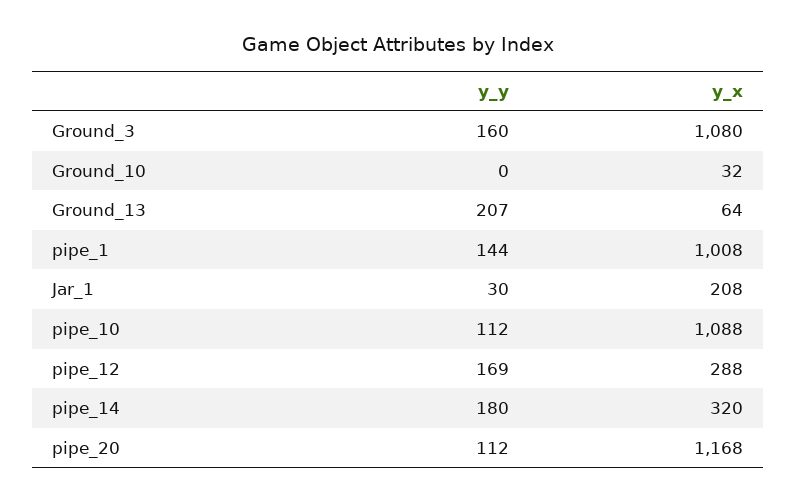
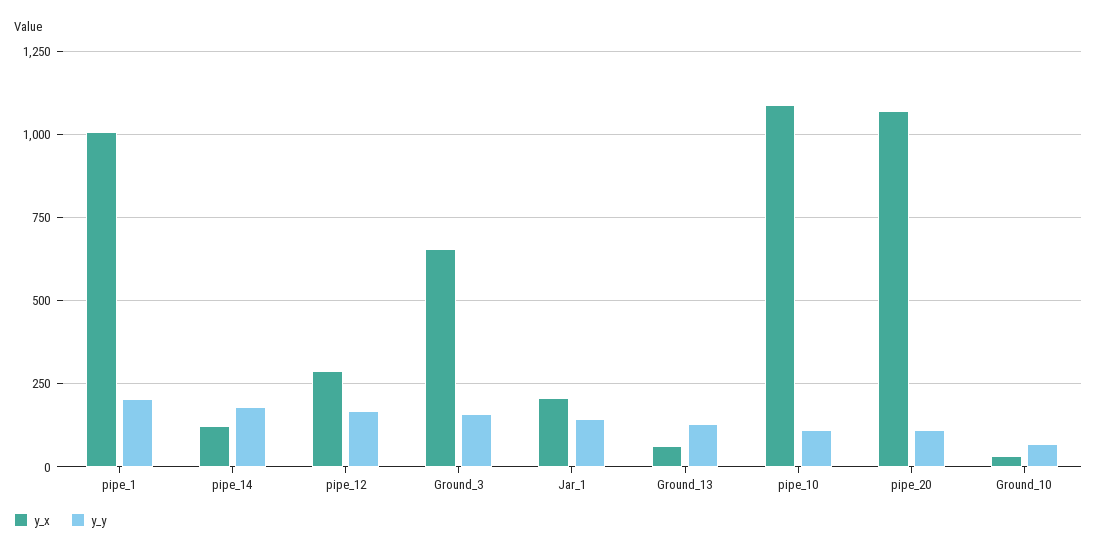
  {
    "y_y": {
      "Ground_3": 160,
-     "Ground_10": 0,
+     "Ground_10": 75,
-     "Ground_13": 207,
+     "Ground_13": 125,
-     "pipe_1": 144,
+     "pipe_1": 200,
-     "Jar_1": 30,
+     "Jar_1": 150,
      "pipe_10": 112,
      "pipe_12": 169,
      "pipe_14": 180,
      "pipe_20": 112
    },
    "y_x": {
-     "Ground_3": 1080,
+     "Ground_3": 650,
      "Ground_10": 32,
      "Ground_13": 64,
      "pipe_1": 1008,
      "Jar_1": 208,
      "pipe_10": 1088,
      "pipe_12": 288,
-     "pipe_14": 320,
+     "pipe_14": 125,
-     "pipe_20": 1168
+     "pipe_20": 1075
    }
  }

